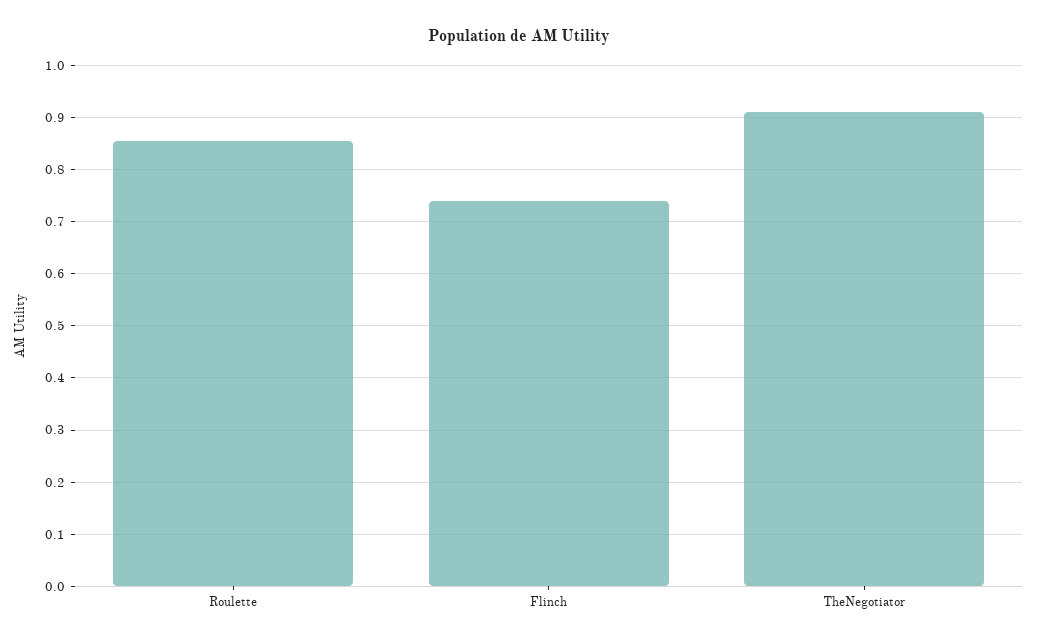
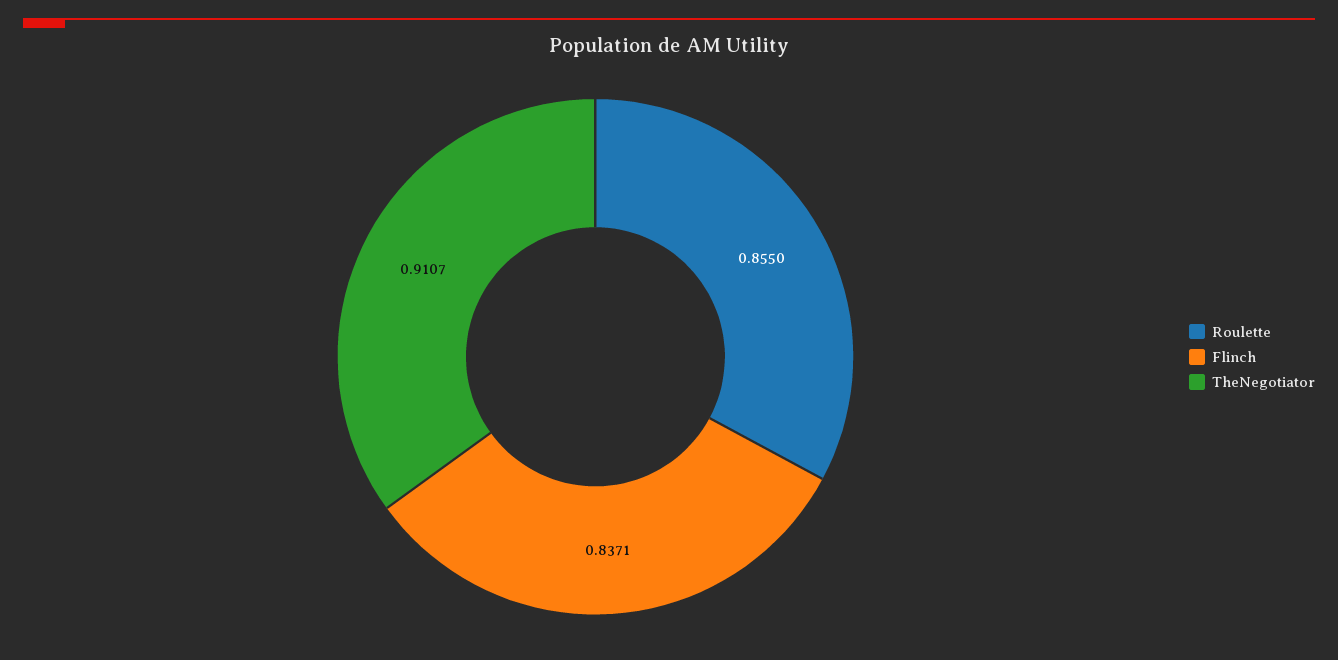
  {
    "Roulette": 0.855,
-   "Flinch": 0.74,
+   "Flinch": 0.8371,
    "TheNegotiator": 0.9107
  }

